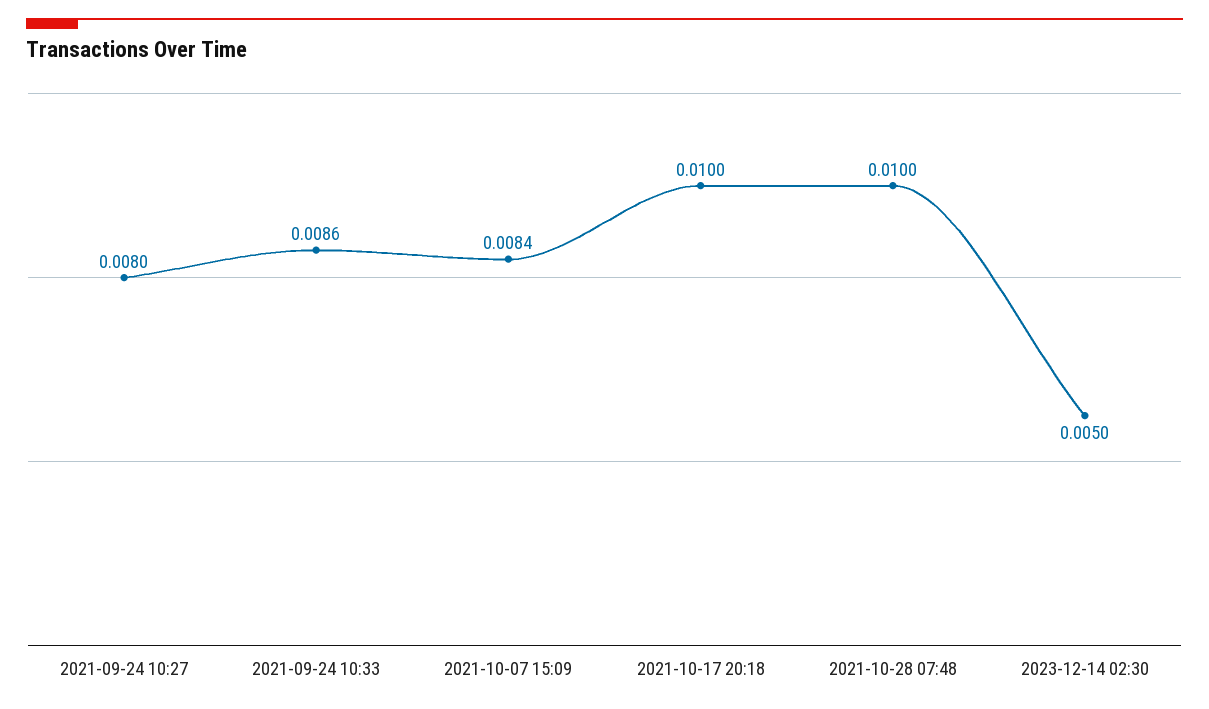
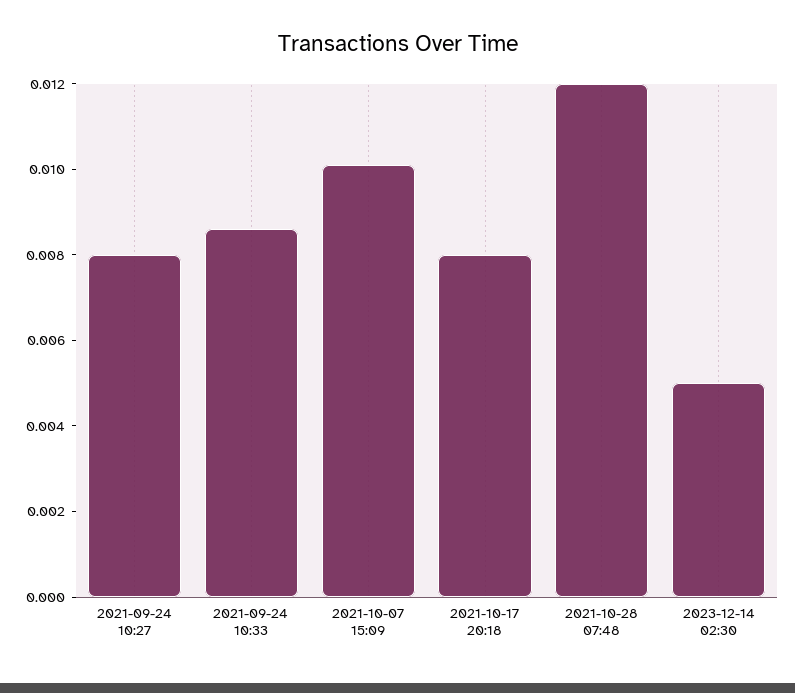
  {
    "2021-09-24 10:27": 0.008,
    "2021-09-24 10:33": 0.0086,
-   "2021-10-07 15:09": 0.0084,
+   "2021-10-07 15:09": 0.01,
-   "2021-10-17 20:18": 0.01,
+   "2021-10-17 20:18": 0.008,
-   "2021-10-28 07:48": 0.01,
+   "2021-10-28 07:48": 0.012,
    "2023-12-14 02:30": 0.005
  }

